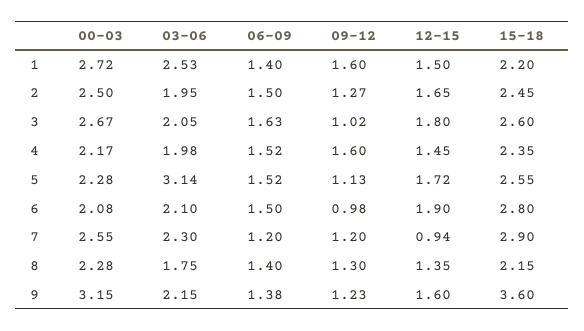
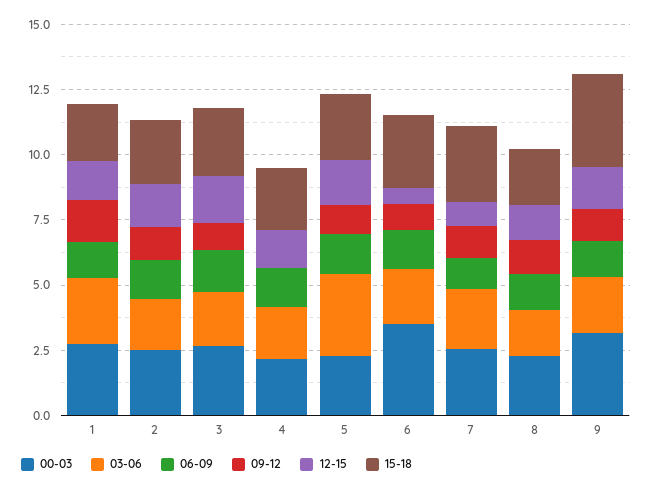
  {
    "00-03": {
      "1": 2.72,
      "2": 2.5,
      "3": 2.67,
      "4": 2.17,
      "5": 2.28,
-     "6": 2.08,
+     "6": 3.5,
      "7": 2.55,
      "8": 2.28,
      "9": 3.15
    },
    "03-06": {
      "1": 2.53,
      "2": 1.95,
      "3": 2.05,
      "4": 1.98,
      "5": 3.14,
      "6": 2.1,
      "7": 2.3,
      "8": 1.75,
      "9": 2.15
    },
    "06-09": {
      "1": 1.4,
      "2": 1.5,
      "3": 1.63,
      "4": 1.52,
      "5": 1.52,
      "6": 1.5,
      "7": 1.2,
      "8": 1.4,
      "9": 1.38
    },
    "09-12": {
      "1": 1.6,
      "2": 1.27,
      "3": 1.02,
-     "4": 1.6,
+     "4": 0,
      "5": 1.13,
      "6": 0.98,
      "7": 1.2,
      "8": 1.3,
      "9": 1.23
    },
    "12-15": {
      "1": 1.5,
      "2": 1.65,
      "3": 1.8,
      "4": 1.45,
      "5": 1.72,
-     "6": 1.9,
+     "6": 0.5,
      "7": 0.94,
      "8": 1.35,
      "9": 1.6
    },
    "15-18": {
      "1": 2.2,
      "2": 2.45,
      "3": 2.6,
      "4": 2.35,
      "5": 2.55,
      "6": 2.8,
      "7": 2.9,
      "8": 2.15,
      "9": 3.6
    }
  }

